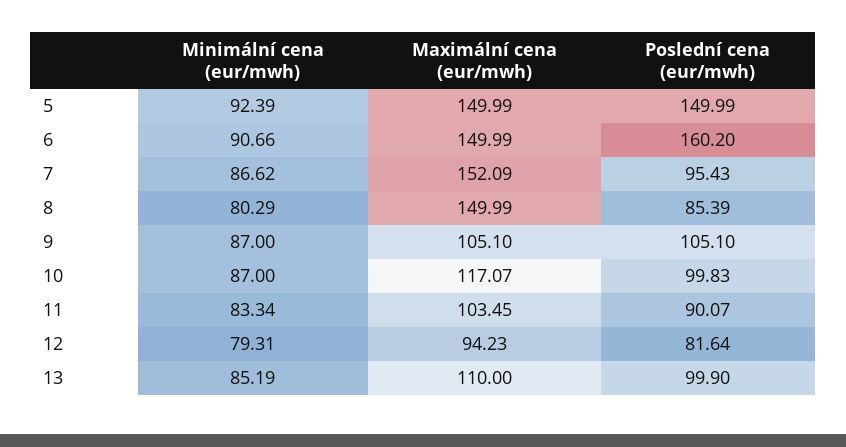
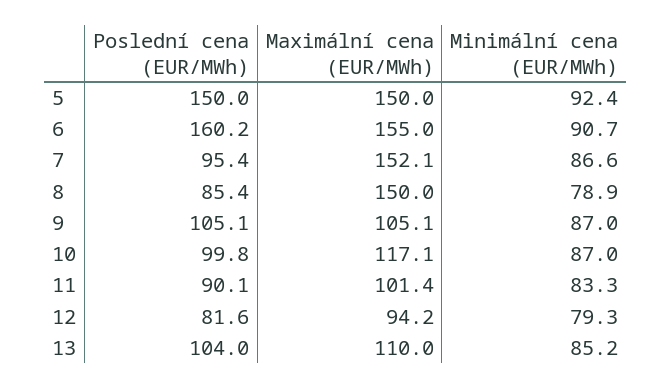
  {
    "Minimální cena (eur/mwh)": {
      "5": 92.39,
      "6": 90.66,
      "7": 86.62,
-     "8": 80.29,
+     "8": 78.9,
      "9": 87,
      "10": 87,
      "11": 83.34,
      "12": 79.31,
      "13": 85.19
    },
    "Maximální cena (eur/mwh)": {
      "5": 149.99,
-     "6": 149.99,
+     "6": 155,
      "7": 152.09,
      "8": 149.99,
      "9": 105.1,
      "10": 117.07,
-     "11": 103.45,
+     "11": 101.4,
      "12": 94.23,
      "13": 110
    },
    "Poslední cena (eur/mwh)": {
      "5": 149.99,
      "6": 160.2,
      "7": 95.43,
      "8": 85.39,
      "9": 105.1,
      "10": 99.83,
      "11": 90.07,
      "12": 81.64,
-     "13": 99.9
+     "13": 104
    }
  }

